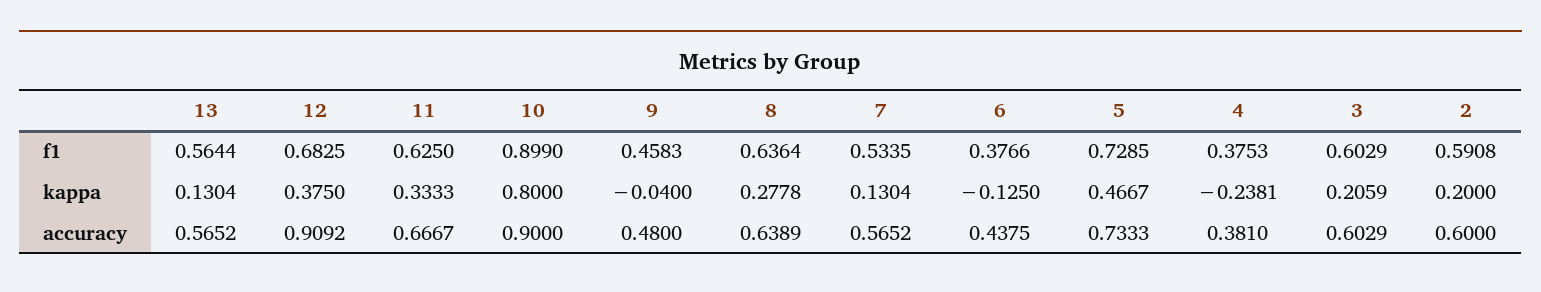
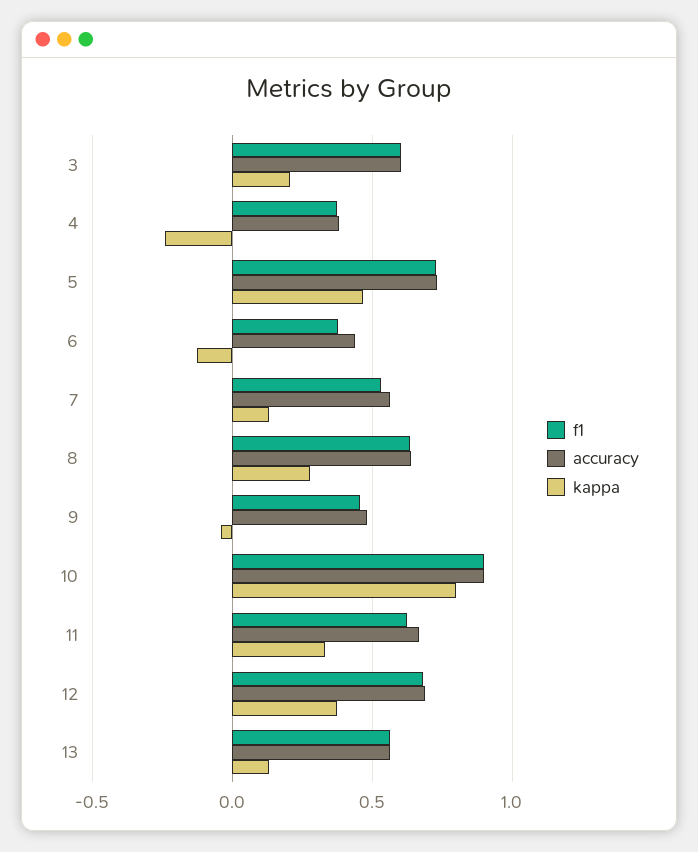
  {
    "f1": {
      "13": 0.5644,
      "12": 0.6825,
      "11": 0.625,
      "10": 0.899,
      "9": 0.4583,
      "8": 0.6364,
      "7": 0.5335,
      "6": 0.3766,
      "5": 0.7285,
      "4": 0.3753,
-     "3": 0.6029,
+     "3": 0.6029
-     "2": 0.5908
    },
    "kappa": {
      "13": 0.1304,
      "12": 0.375,
      "11": 0.3333,
      "10": 0.8,
      "9": -0.04,
      "8": 0.2778,
      "7": 0.1304,
      "6": -0.125,
      "5": 0.4667,
      "4": -0.2381,
-     "3": 0.2059,
+     "3": 0.2059
-     "2": 0.2
    },
    "accuracy": {
      "13": 0.5652,
-     "12": 0.9092,
+     "12": 0.7,
      "11": 0.6667,
      "10": 0.9,
      "9": 0.48,
      "8": 0.6389,
      "7": 0.5652,
      "6": 0.4375,
      "5": 0.7333,
      "4": 0.381,
-     "3": 0.6029,
+     "3": 0.6029
-     "2": 0.6
    }
  }

